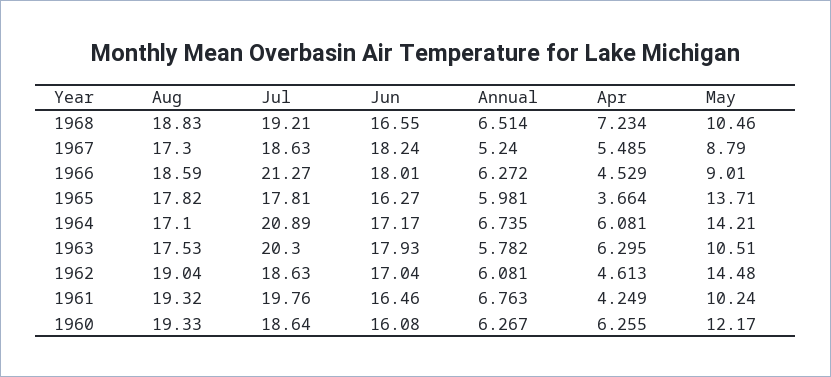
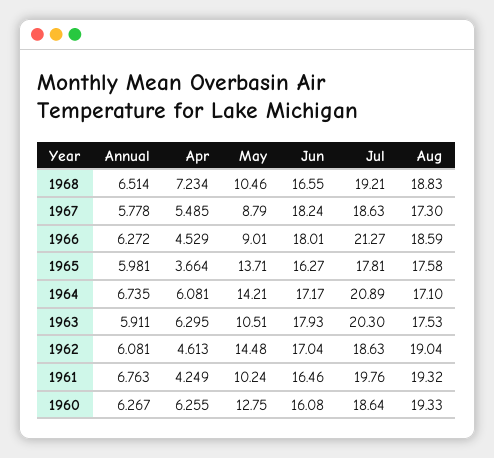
  {
    "Aug": {
      "1968": 18.83,
      "1967": 17.3,
      "1966": 18.59,
-     "1965": 17.82,
+     "1965": 17.58,
      "1964": 17.1,
      "1963": 17.53,
      "1962": 19.04,
      "1961": 19.32,
      "1960": 19.33
    },
    "Jul": {
      "1968": 19.21,
      "1967": 18.63,
      "1966": 21.27,
      "1965": 17.81,
      "1964": 20.89,
      "1963": 20.3,
      "1962": 18.63,
      "1961": 19.76,
      "1960": 18.64
    },
    "Jun": {
      "1968": 16.55,
      "1967": 18.24,
      "1966": 18.01,
      "1965": 16.27,
      "1964": 17.17,
      "1963": 17.93,
      "1962": 17.04,
      "1961": 16.46,
      "1960": 16.08
    },
    "Annual": {
      "1968": 6.514,
-     "1967": 5.24,
+     "1967": 5.778,
      "1966": 6.272,
      "1965": 5.981,
      "1964": 6.735,
-     "1963": 5.782,
+     "1963": 5.911,
      "1962": 6.081,
      "1961": 6.763,
      "1960": 6.267
    },
    "Apr": {
      "1968": 7.234,
      "1967": 5.485,
      "1966": 4.529,
      "1965": 3.664,
      "1964": 6.081,
      "1963": 6.295,
      "1962": 4.613,
      "1961": 4.249,
      "1960": 6.255
    },
    "May": {
      "1968": 10.46,
      "1967": 8.79,
      "1966": 9.01,
      "1965": 13.71,
      "1964": 14.21,
      "1963": 10.51,
      "1962": 14.48,
      "1961": 10.24,
-     "1960": 12.17
+     "1960": 12.75
    }
  }

